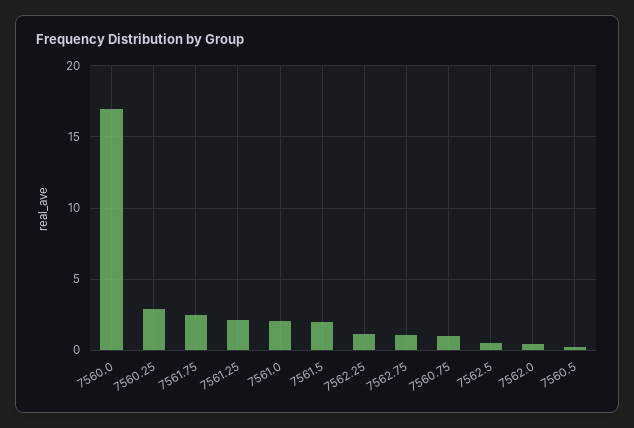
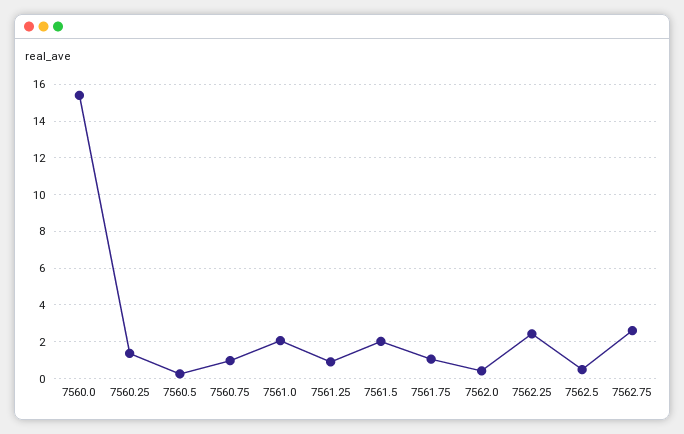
  {
-   "7560.0": 17,
+   "7560.0": 15.5,
-   "7560.25": 3,
+   "7560.25": 1.5,
-   "7561.75": 2.5,
+   "7561.75": 1,
-   "7561.25": 2,
+   "7561.25": 1,
    "7561.0": 2,
    "7561.5": 2,
-   "7562.25": 1,
+   "7562.25": 2.5,
-   "7562.75": 1,
+   "7562.75": 2.5,
    "7560.75": 1,
    "7562.5": 0.5,
    "7562.0": 0.5,
    "7560.5": 0.5
  }

